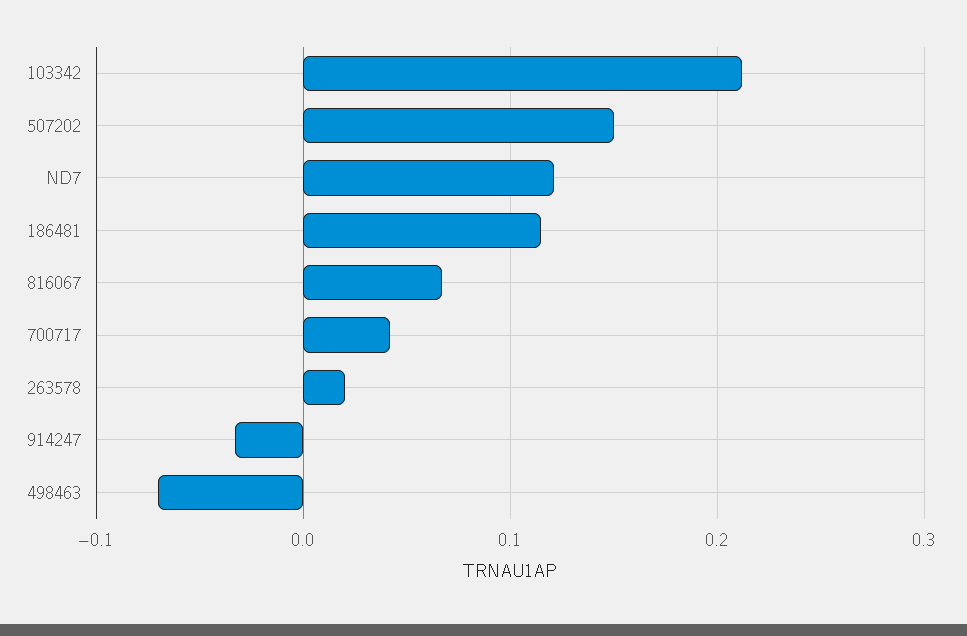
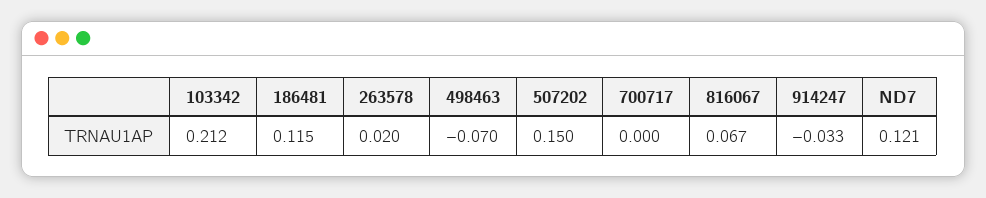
  {
    "103342": 0.212,
    "507202": 0.15,
    "ND7": 0.121,
    "186481": 0.115,
    "816067": 0.067,
-   "700717": 0.04,
+   "700717": 0,
    "263578": 0.02,
    "914247": -0.033,
    "498463": -0.07
  }

